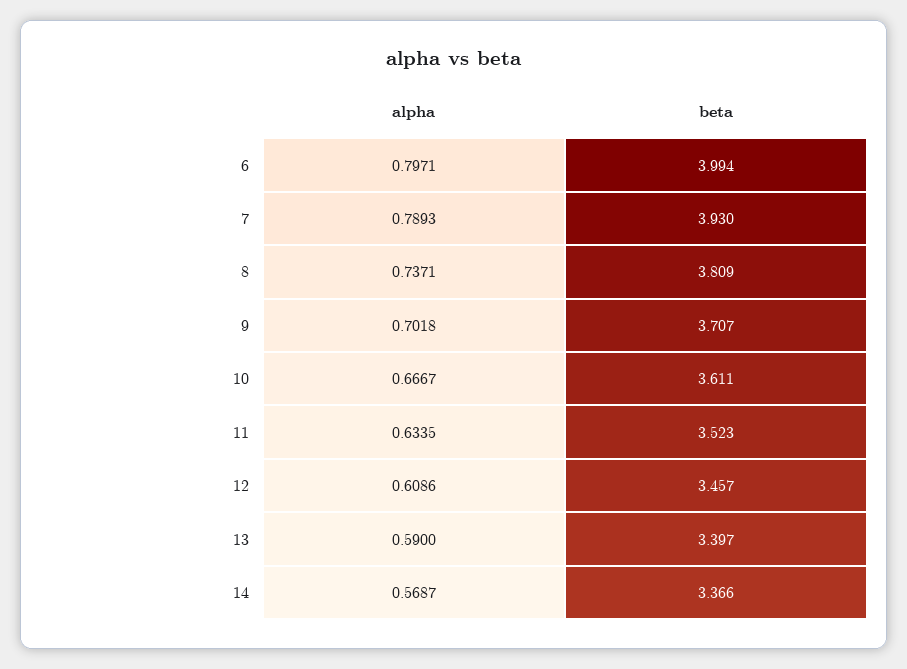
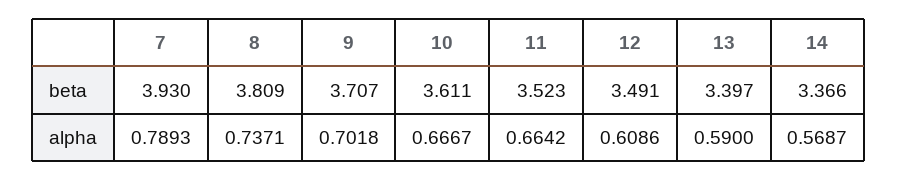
  {
    "alpha": {
-     "6": 0.7971,
      "7": 0.7893,
      "8": 0.7371,
      "9": 0.7018,
      "10": 0.6667,
-     "11": 0.6335,
+     "11": 0.6642,
      "12": 0.6086,
      "13": 0.59,
      "14": 0.5687
    },
    "beta": {
-     "6": 3.994,
      "7": 3.93,
      "8": 3.809,
      "9": 3.707,
      "10": 3.611,
      "11": 3.523,
-     "12": 3.457,
+     "12": 3.491,
      "13": 3.397,
      "14": 3.366
    }
  }

